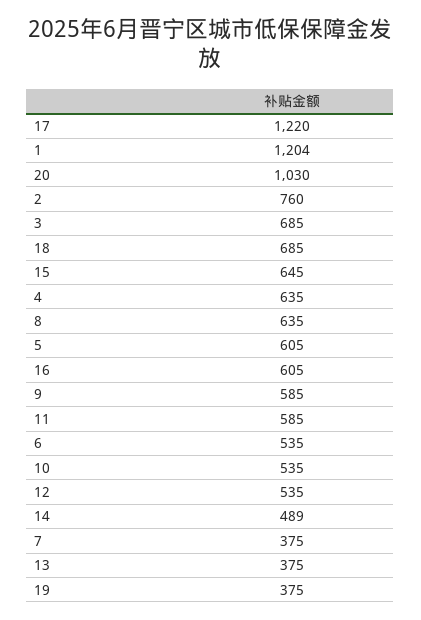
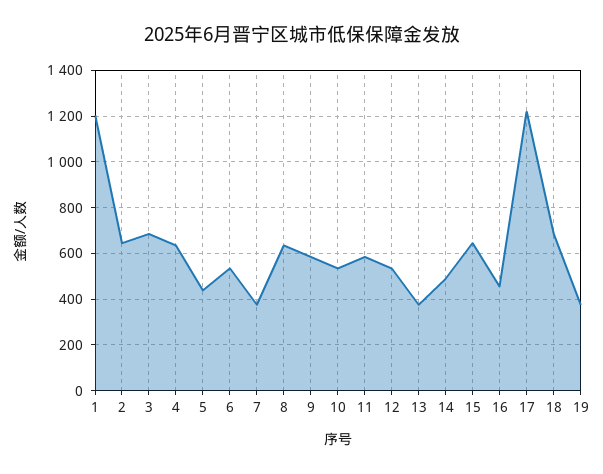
  {
    "17": 1220,
    "1": 1204,
-   "20": 1030,
-   "2": 760,
+   "2": 650,
    "3": 685,
    "18": 685,
    "15": 645,
    "4": 635,
    "8": 635,
-   "5": 605,
+   "5": 450,
-   "16": 605,
+   "16": 450,
    "9": 585,
    "11": 585,
    "6": 535,
    "10": 535,
    "12": 535,
    "14": 489,
    "7": 375,
    "13": 375,
    "19": 375
  }

